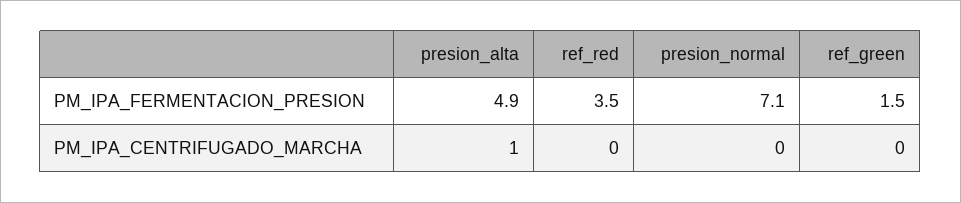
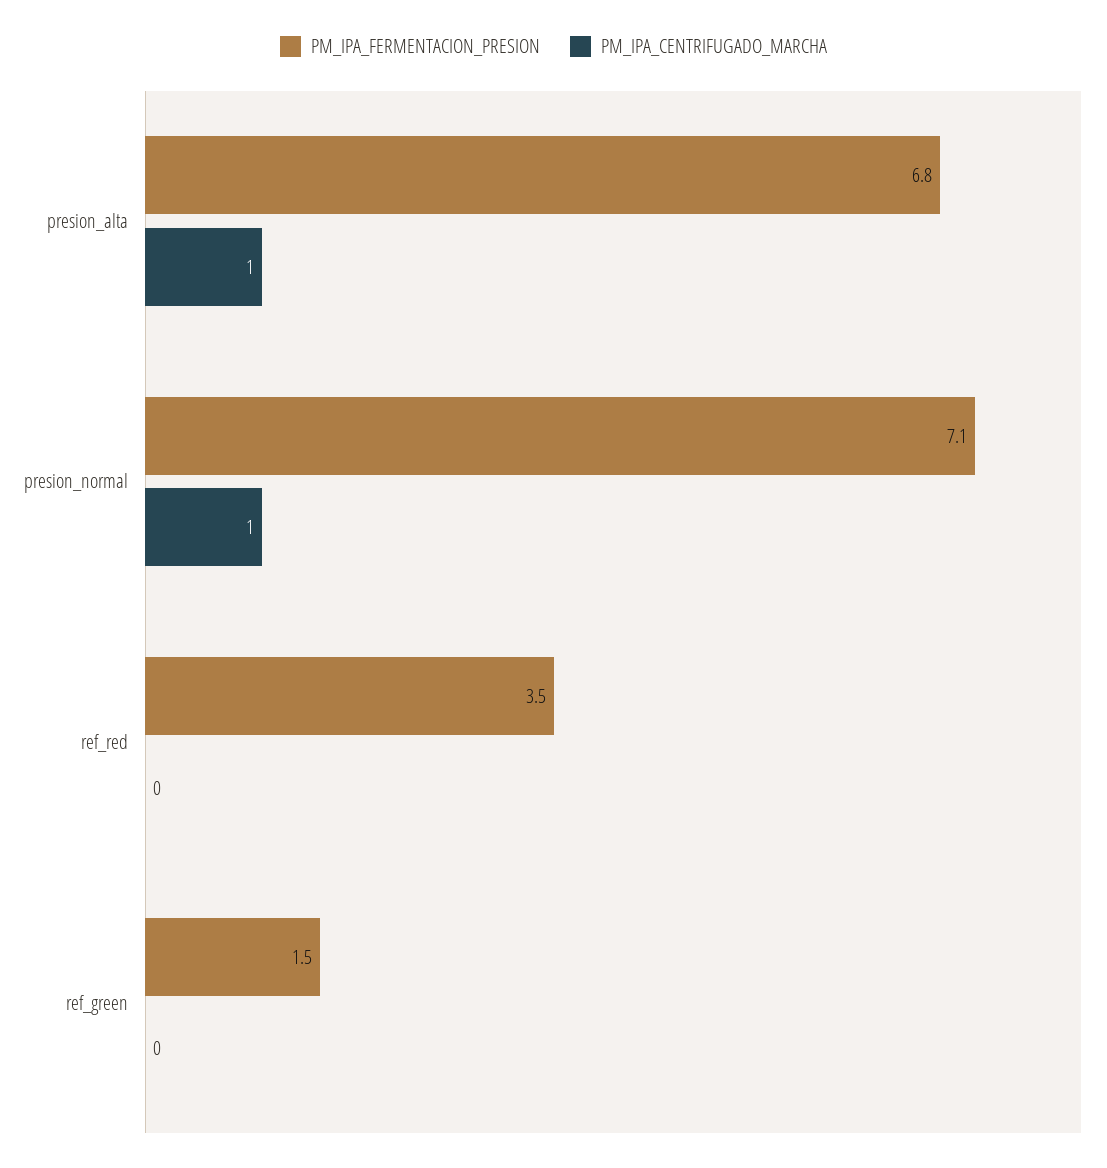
  {
    "PM_IPA_FERMENTACION_PRESION": {
-     "presion_alta": 4.9,
+     "presion_alta": 6.8,
      "ref_red": 3.5,
      "presion_normal": 7.1,
      "ref_green": 1.5
    },
    "PM_IPA_CENTRIFUGADO_MARCHA": {
      "presion_alta": 1,
      "ref_red": 0,
-     "presion_normal": 0,
+     "presion_normal": 1,
      "ref_green": 0
    }
  }

